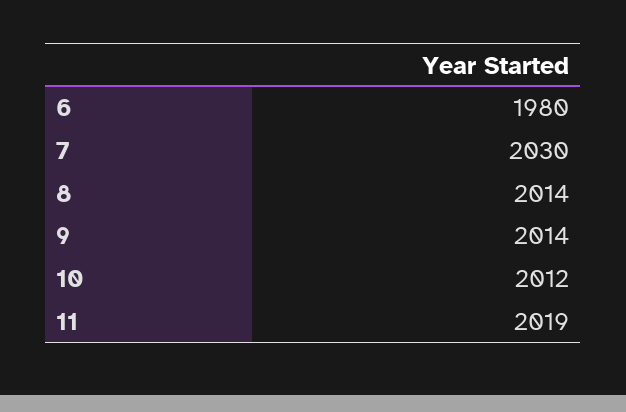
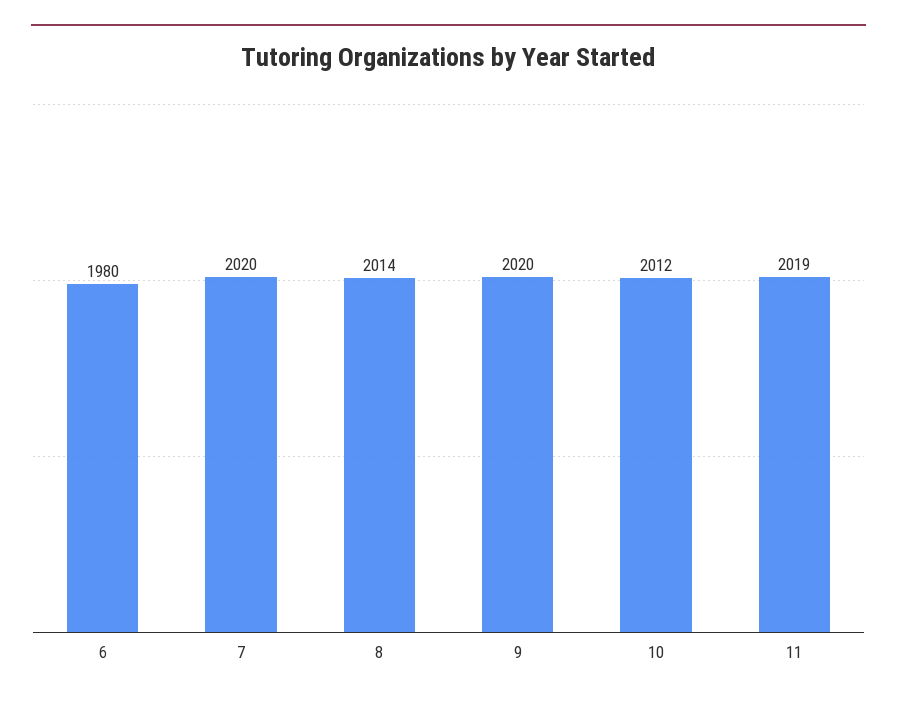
  {
    "6": 1980,
-   "7": 2030,
+   "7": 2020,
    "8": 2014,
-   "9": 2014,
+   "9": 2020,
    "10": 2012,
    "11": 2019
  }

